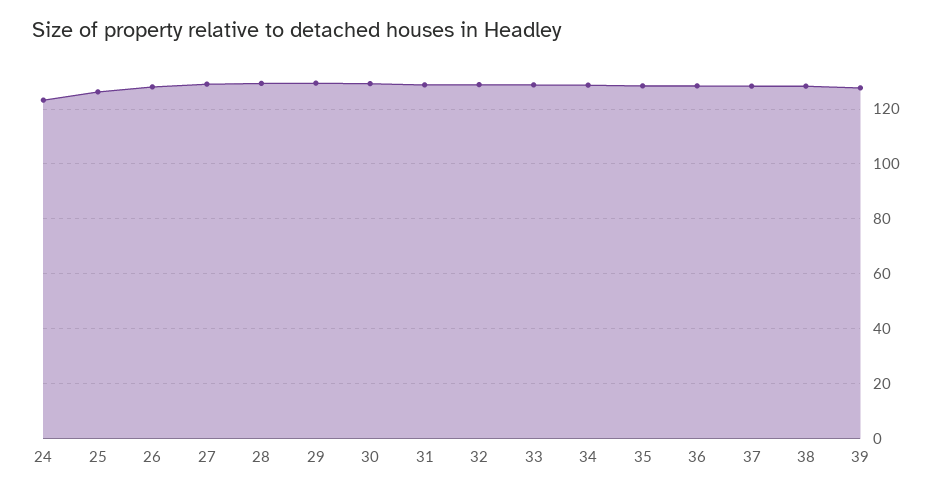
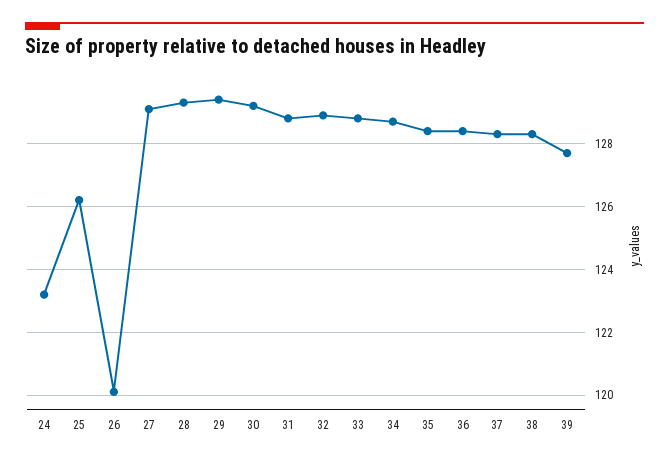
  {
    "24": 123,
    "25": 126,
-   "26": 127.5,
+   "26": 120,
    "27": 129,
    "28": 129.5,
    "29": 129.5,
    "30": 129,
    "31": 129,
    "32": 129,
    "33": 129,
    "34": 128.5,
    "35": 128.5,
    "36": 128.5,
    "37": 128.5,
    "38": 128.5,
    "39": 127.5
  }

